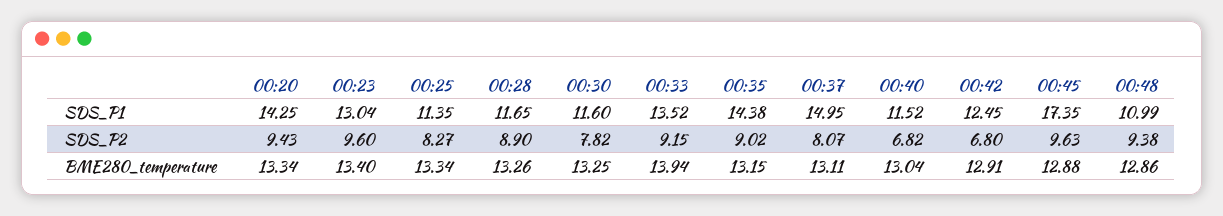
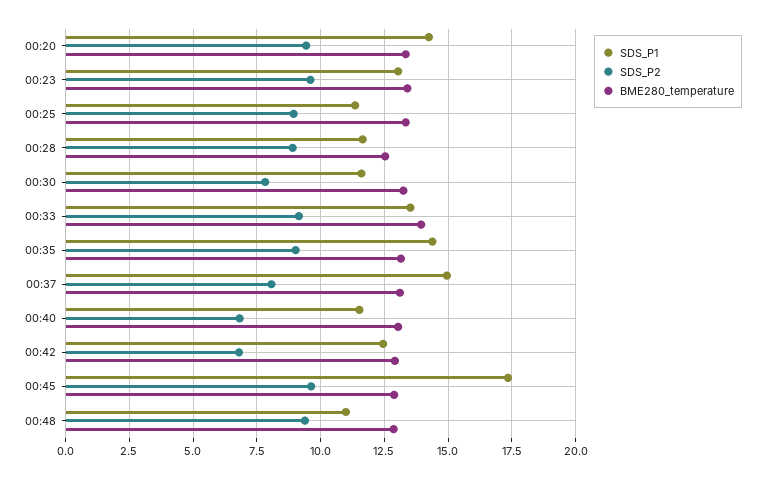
  {
    "SDS_P1": {
      "00:20": 14.25,
      "00:23": 13.04,
      "00:25": 11.35,
      "00:28": 11.65,
      "00:30": 11.6,
      "00:33": 13.52,
      "00:35": 14.38,
      "00:37": 14.95,
      "00:40": 11.52,
      "00:42": 12.45,
      "00:45": 17.35,
      "00:48": 10.99
    },
    "SDS_P2": {
      "00:20": 9.43,
      "00:23": 9.6,
-     "00:25": 8.27,
+     "00:25": 9,
      "00:28": 8.9,
      "00:30": 7.82,
      "00:33": 9.15,
      "00:35": 9.02,
      "00:37": 8.07,
      "00:40": 6.82,
      "00:42": 6.8,
      "00:45": 9.63,
      "00:48": 9.38
    },
    "BME280_temperature": {
      "00:20": 13.34,
      "00:23": 13.4,
      "00:25": 13.34,
-     "00:28": 13.26,
+     "00:28": 12.5,
      "00:30": 13.25,
      "00:33": 13.94,
      "00:35": 13.15,
      "00:37": 13.11,
      "00:40": 13.04,
      "00:42": 12.91,
      "00:45": 12.88,
      "00:48": 12.86
    }
  }

